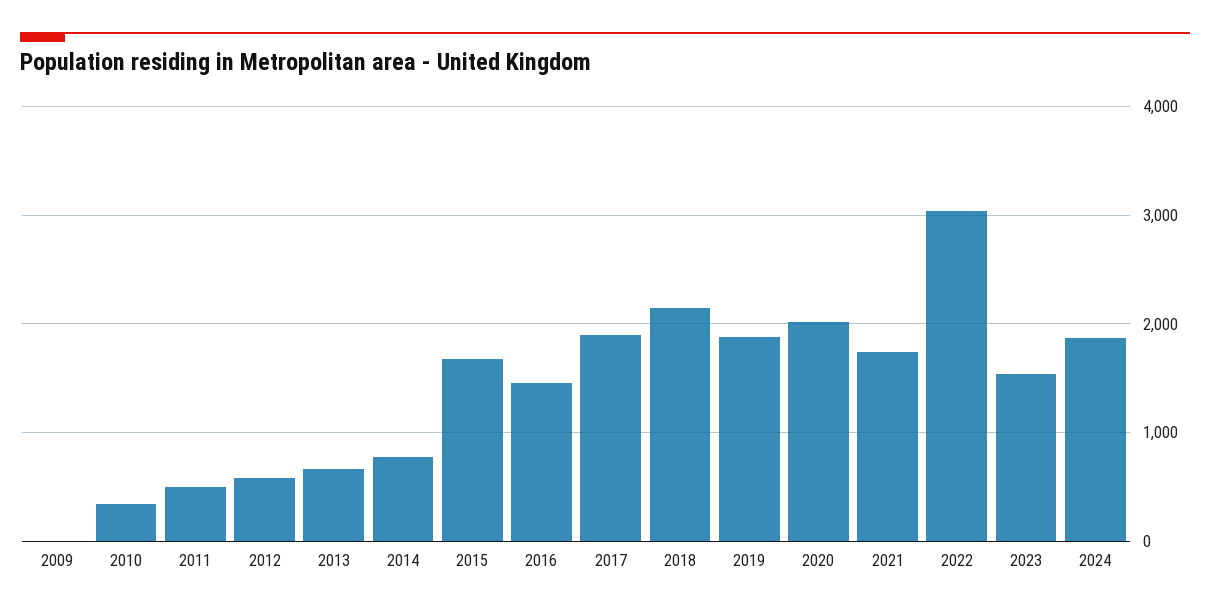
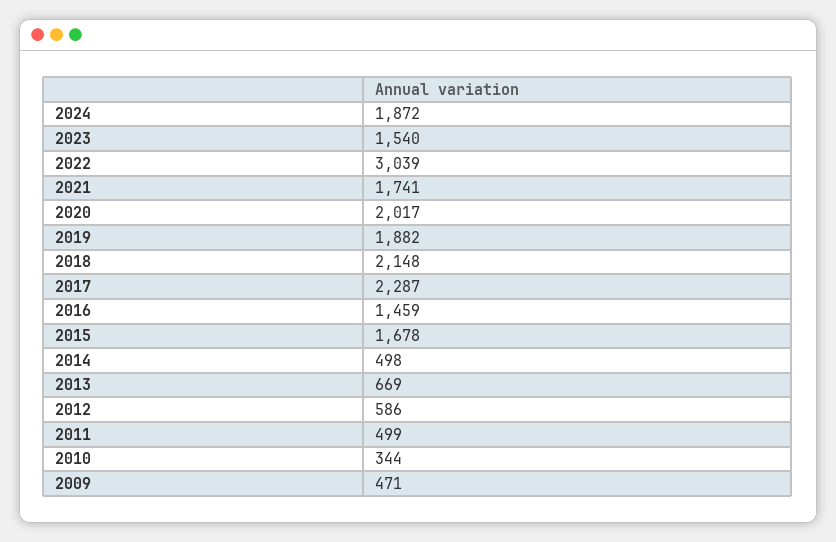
  {
-   "2009": 0,
+   "2009": 471,
    "2010": 344,
    "2011": 499,
    "2012": 586,
    "2013": 669,
-   "2014": 800,
+   "2014": 498,
    "2015": 1678,
    "2016": 1459,
-   "2017": 1900,
+   "2017": 2287,
    "2018": 2148,
    "2019": 1882,
    "2020": 2017,
    "2021": 1741,
    "2022": 3039,
    "2023": 1540,
    "2024": 1872
  }

